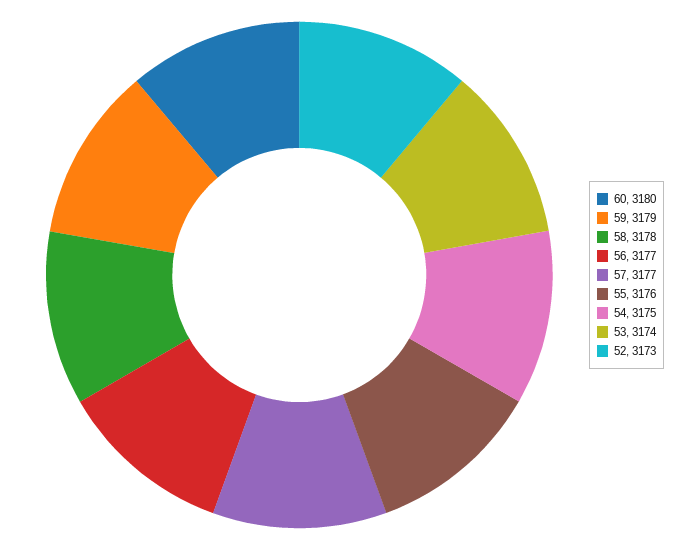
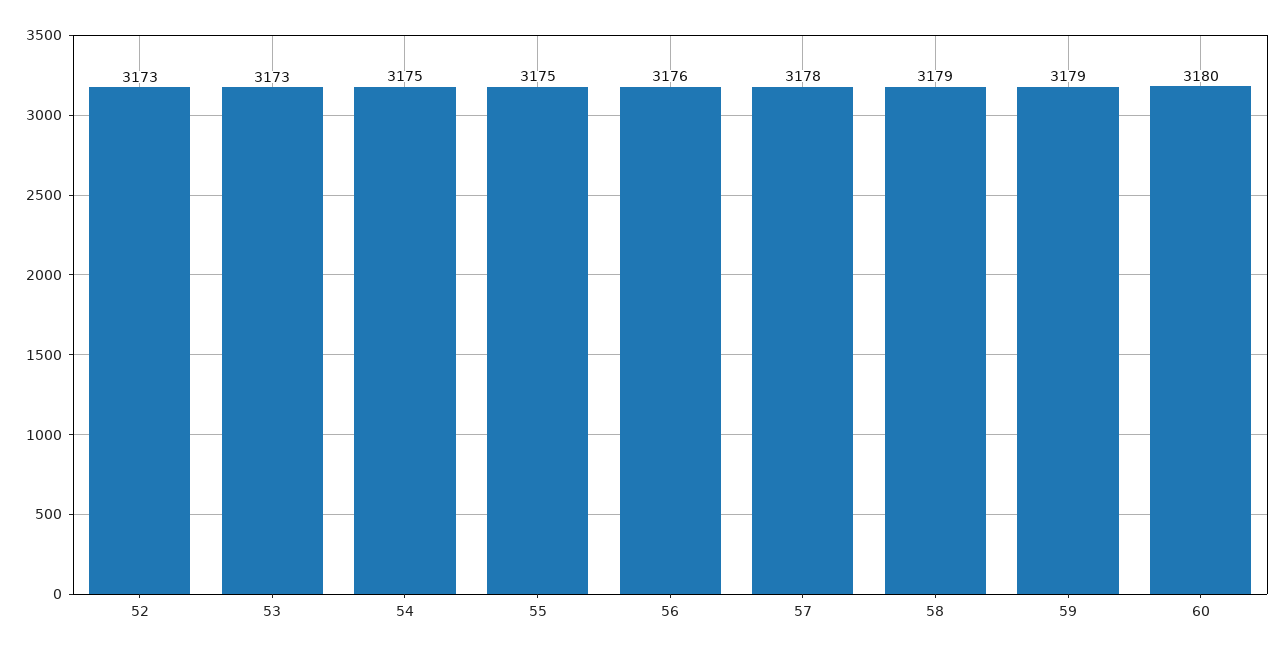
  {
    "60": 3180,
    "59": 3179,
-   "58": 3178,
+   "58": 3179,
-   "56": 3177,
+   "56": 3176,
-   "57": 3177,
+   "57": 3178,
-   "55": 3176,
+   "55": 3175,
    "54": 3175,
-   "53": 3174,
+   "53": 3173,
    "52": 3173
  }

